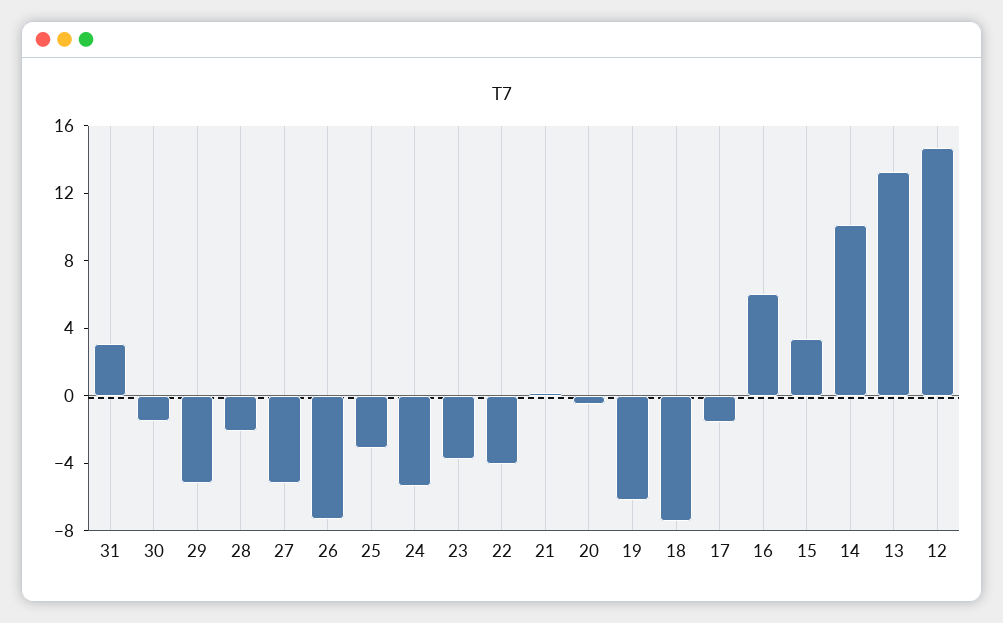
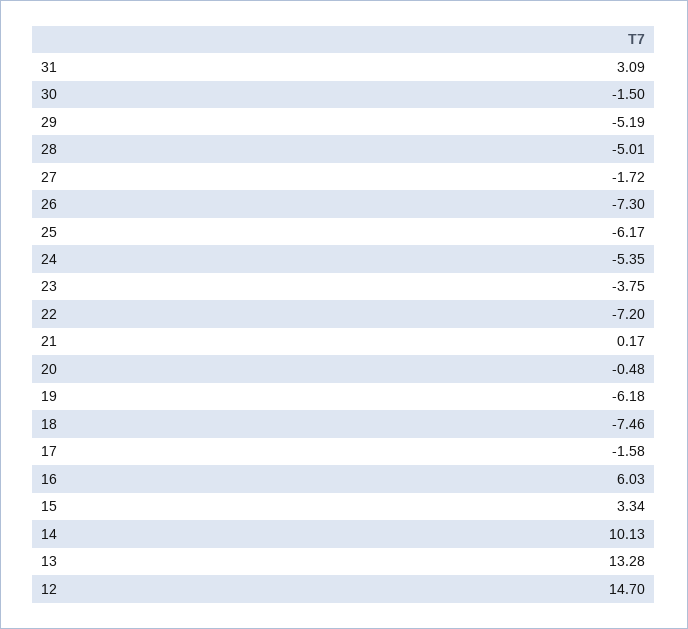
  {
    "31": 3.09,
    "30": -1.5,
    "29": -5.19,
-   "28": -2,
+   "28": -5.01,
-   "27": -5,
+   "27": -1.72,
    "26": -7.3,
-   "25": -3,
+   "25": -6.17,
    "24": -5.35,
    "23": -3.75,
-   "22": -4,
+   "22": -7.2,
    "21": 0.17,
    "20": -0.48,
    "19": -6.18,
    "18": -7.46,
    "17": -1.58,
    "16": 6.03,
    "15": 3.34,
    "14": 10.13,
    "13": 13.28,
    "12": 14.7
  }

